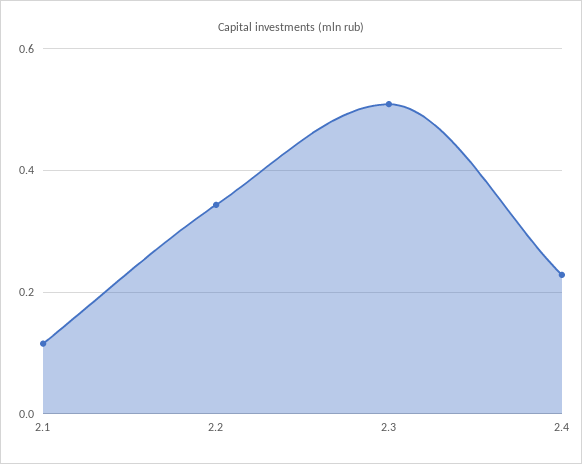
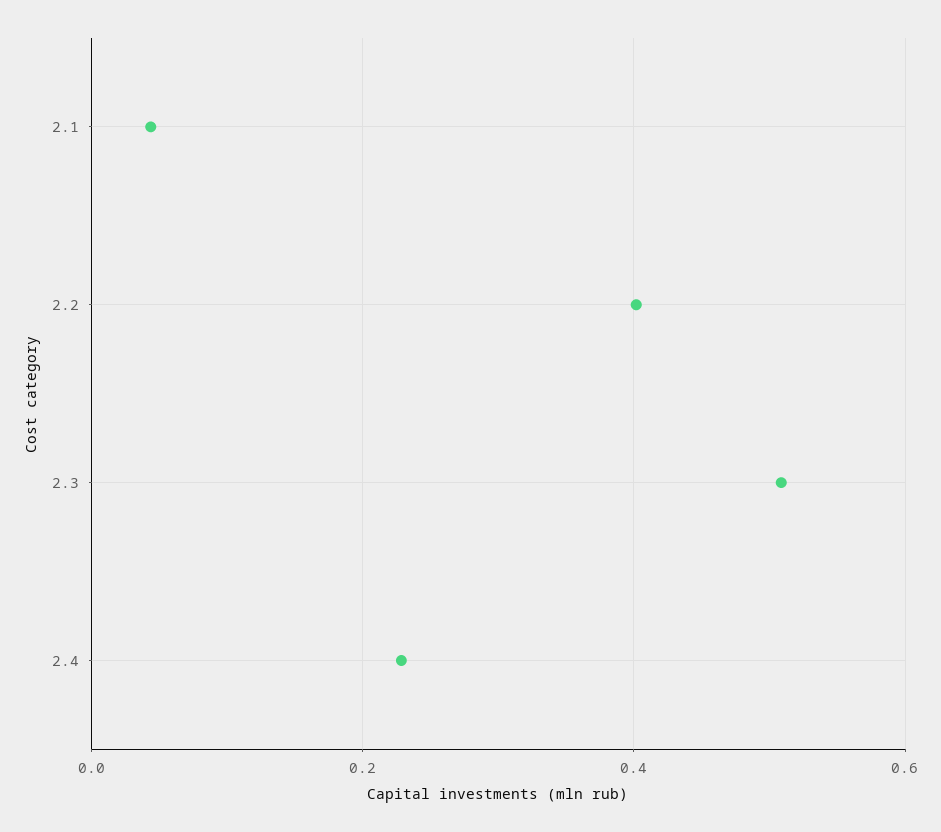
  {
-   "2.1": 0.12,
+   "2.1": 0.04,
-   "2.2": 0.34,
+   "2.2": 0.4,
    "2.3": 0.5,
    "2.4": 0.22
  }

